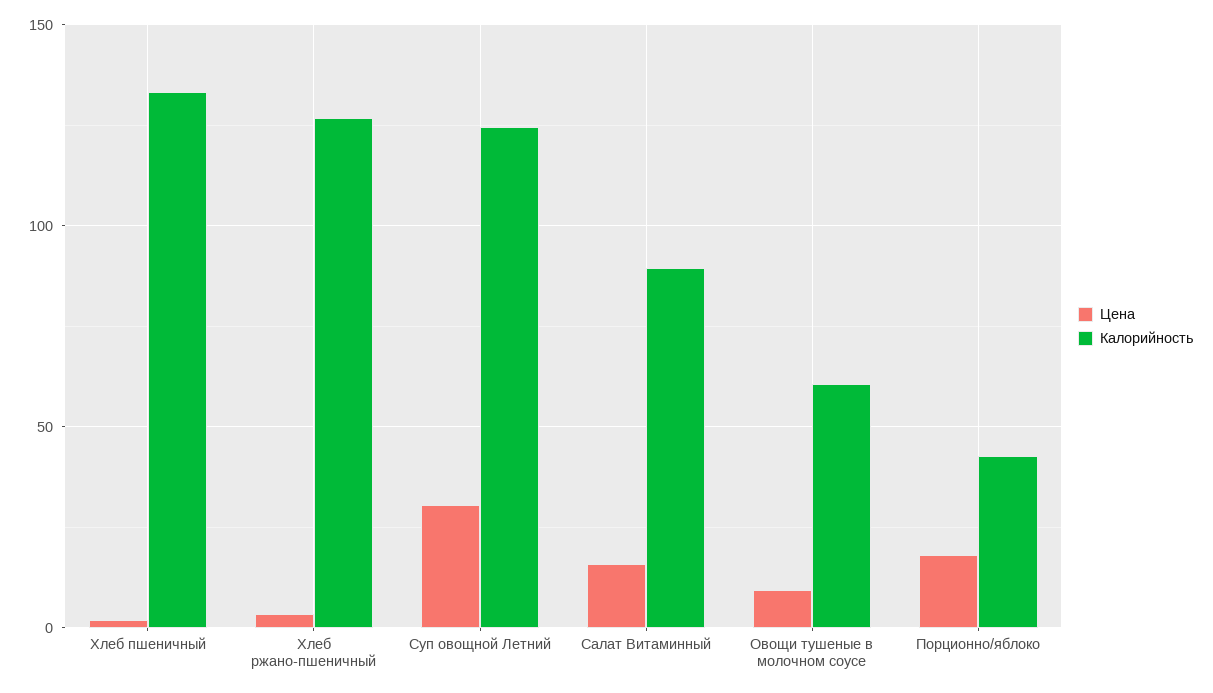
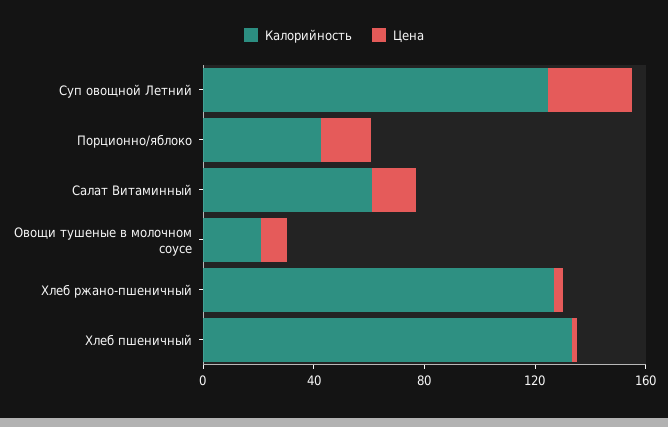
  {
    "Цена": {
      "Хлеб пшеничный": 0,
      "Хлеб ржано-пшеничный": 5,
      "Суп овощной Летний": 30,
      "Салат Витаминный": 15,
      "Овощи тушеные в молочном соусе": 10,
      "Порционно/яблоко": 20
    },
    "Калорийность": {
      "Хлеб пшеничный": 135,
      "Хлеб ржано-пшеничный": 125,
      "Суп овощной Летний": 125,
-     "Салат Витаминный": 90,
+     "Салат Витаминный": 60,
-     "Овощи тушеные в молочном соусе": 60,
+     "Овощи тушеные в молочном соусе": 20,
      "Порционно/яблоко": 45
    }
  }

